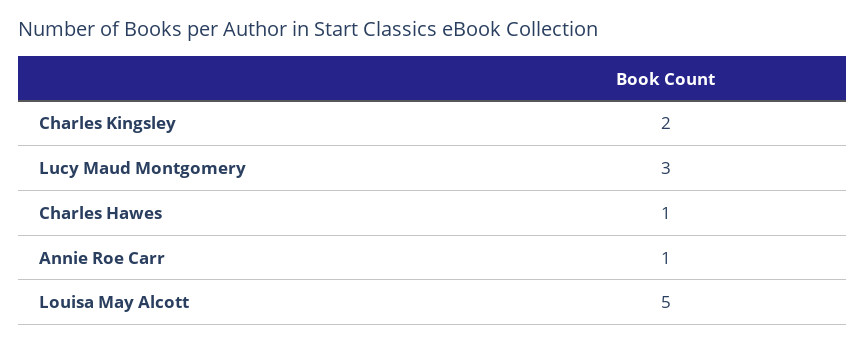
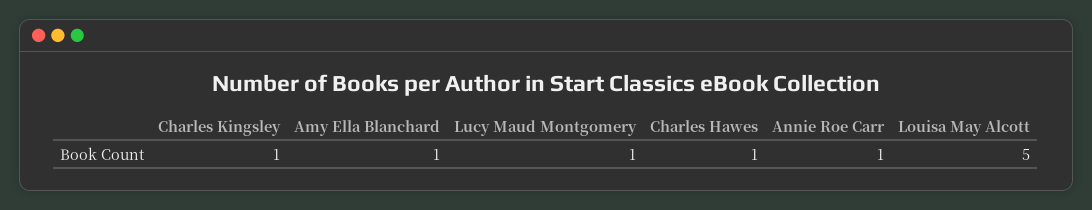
  {
-   "Charles Kingsley": 2,
+   "Charles Kingsley": 1,
-   "Lucy Maud Montgomery": 3,
+   "Lucy Maud Montgomery": 1,
    "Charles Hawes": 1,
    "Annie Roe Carr": 1,
-   "Louisa May Alcott": 5
+   "Louisa May Alcott": 5,
+   "Amy Ella Blanchard": 1
  }

